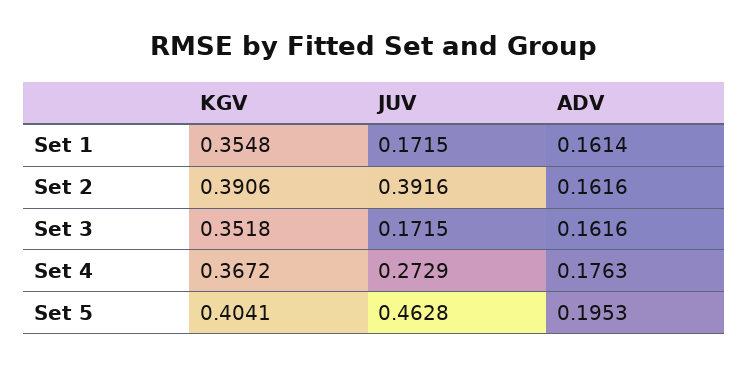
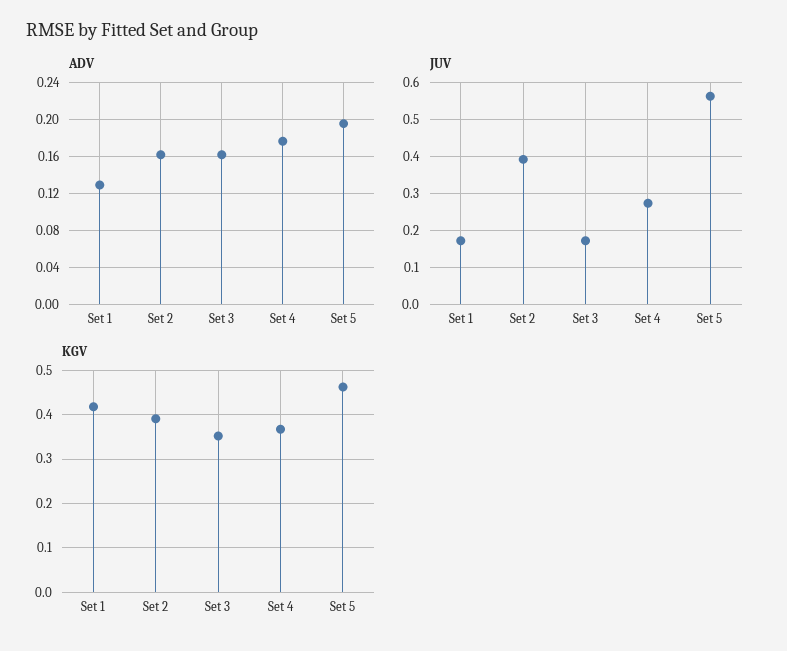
  {
    "KGV": {
-     "Set 1": 0.3548,
+     "Set 1": 0.42,
      "Set 2": 0.3906,
      "Set 3": 0.3518,
      "Set 4": 0.3672,
-     "Set 5": 0.4041
+     "Set 5": 0.46
    },
    "JUV": {
      "Set 1": 0.1715,
      "Set 2": 0.3916,
      "Set 3": 0.1715,
      "Set 4": 0.2729,
-     "Set 5": 0.4628
+     "Set 5": 0.56
    },
    "ADV": {
-     "Set 1": 0.1614,
+     "Set 1": 0.13,
      "Set 2": 0.1616,
      "Set 3": 0.1616,
      "Set 4": 0.1763,
      "Set 5": 0.1953
    }
  }

